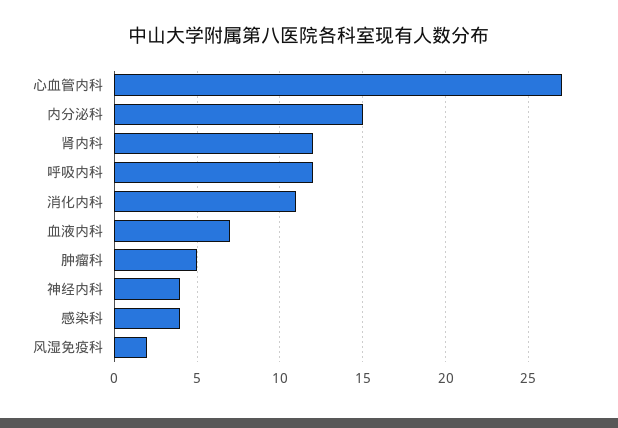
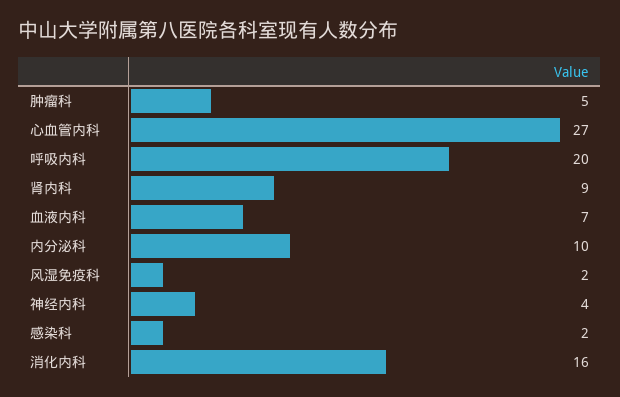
  {
    "心血管内科": 27,
-   "内分泌科": 15,
+   "内分泌科": 10,
-   "肾内科": 12,
+   "肾内科": 9,
-   "呼吸内科": 12,
+   "呼吸内科": 20,
-   "消化内科": 11,
+   "消化内科": 16,
    "血液内科": 7,
    "肿瘤科": 5,
    "神经内科": 4,
-   "感染科": 4,
+   "感染科": 2,
    "风湿免疫科": 2
  }

